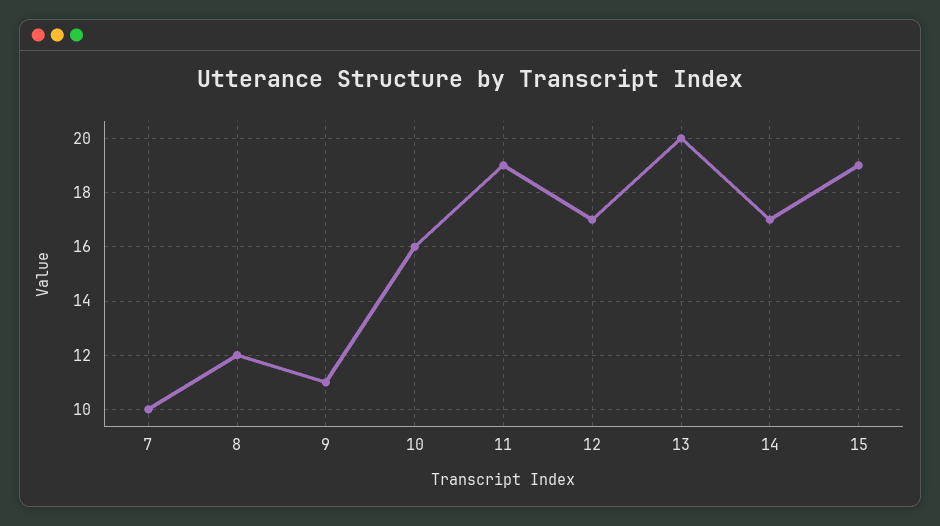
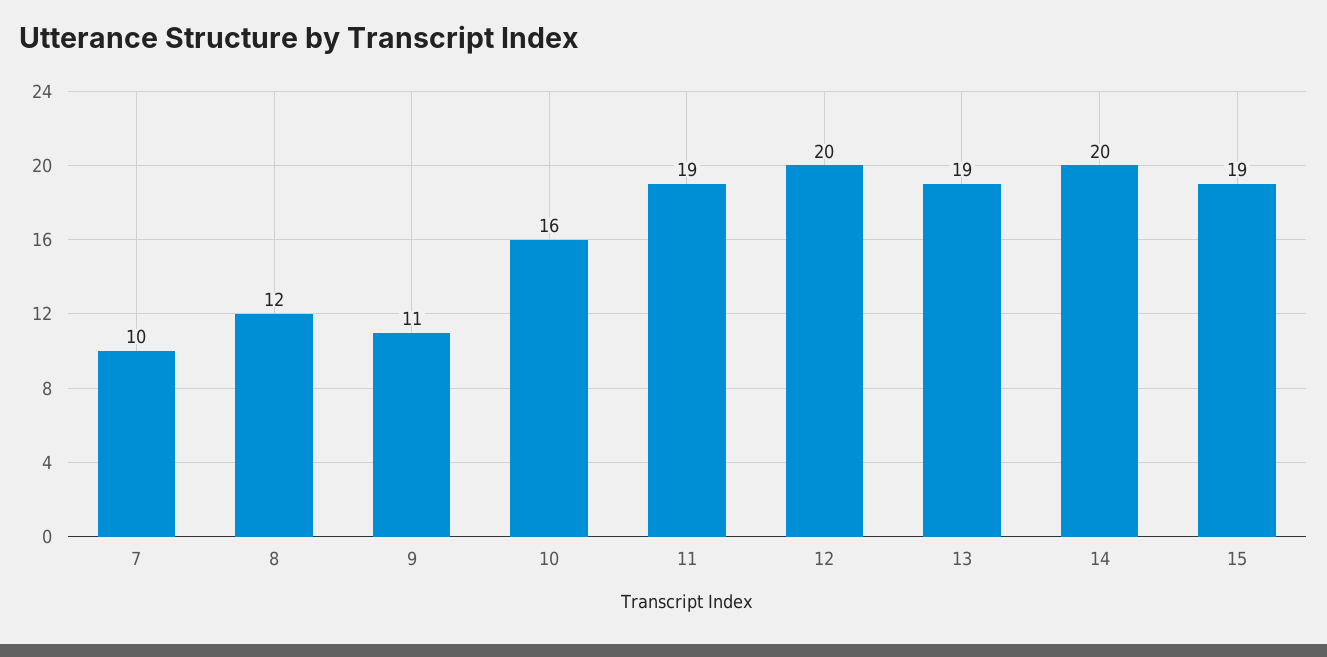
  {
    "7": 10,
    "8": 12,
    "9": 11,
    "10": 16,
    "11": 19,
-   "12": 17,
+   "12": 20,
-   "13": 20,
+   "13": 19,
-   "14": 17,
+   "14": 20,
    "15": 19
  }

